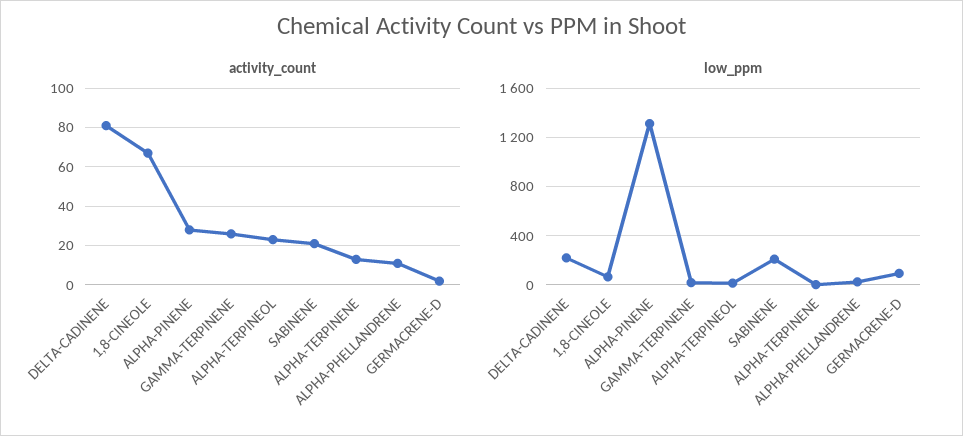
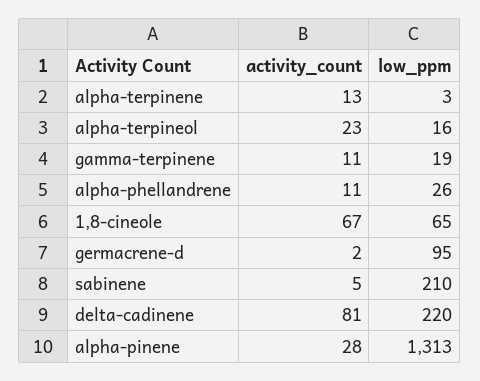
  {
    "activity_count": {
      "DELTA-CADINENE": 81,
      "1,8-CINEOLE": 67,
      "ALPHA-PINENE": 28,
-     "GAMMA-TERPINENE": 25,
+     "GAMMA-TERPINENE": 11,
      "ALPHA-TERPINEOL": 23,
-     "SABINENE": 20,
+     "SABINENE": 5,
      "ALPHA-TERPINENE": 13,
      "ALPHA-PHELLANDRENE": 11,
      "GERMACRENE-D": 2
    },
    "low_ppm": {
      "DELTA-CADINENE": 220,
      "1,8-CINEOLE": 65,
      "ALPHA-PINENE": 1313,
      "GAMMA-TERPINENE": 19,
      "ALPHA-TERPINEOL": 16,
      "SABINENE": 210,
      "ALPHA-TERPINENE": 3,
      "ALPHA-PHELLANDRENE": 26,
      "GERMACRENE-D": 95
    }
  }

